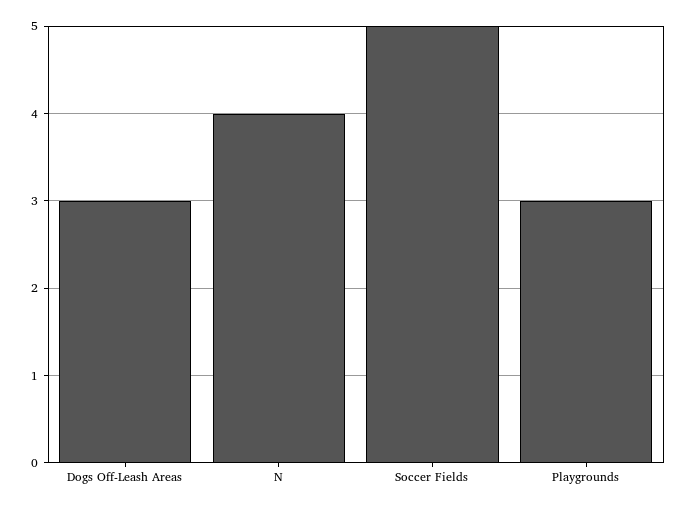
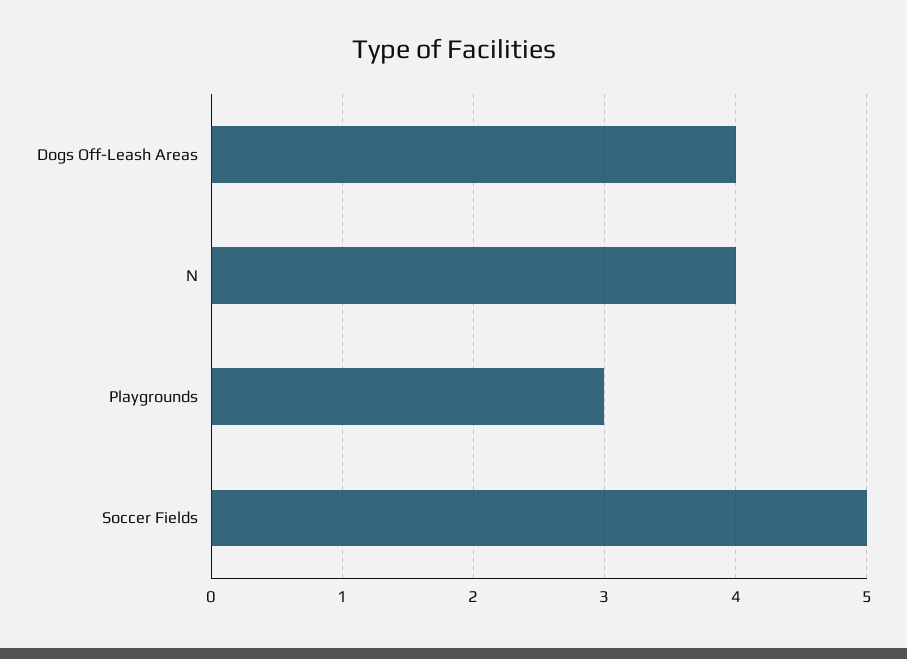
  {
-   "Dogs Off-Leash Areas": 3,
+   "Dogs Off-Leash Areas": 4,
    "N": 4,
    "Soccer Fields": 5,
    "Playgrounds": 3
  }

